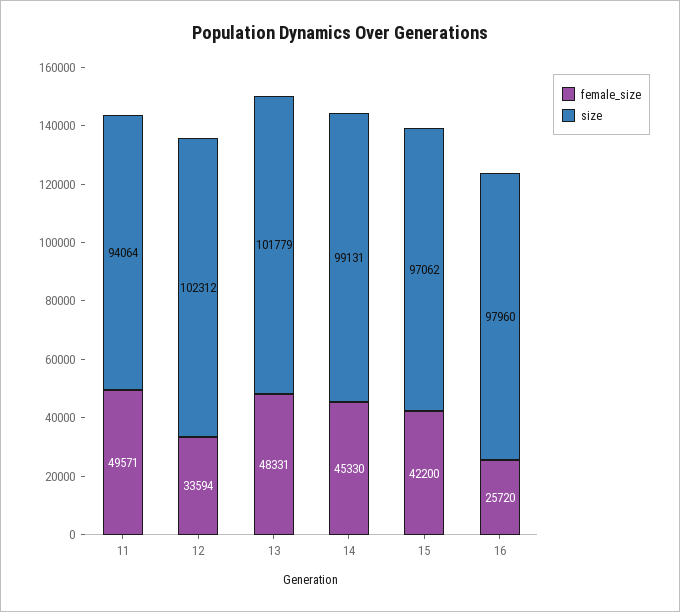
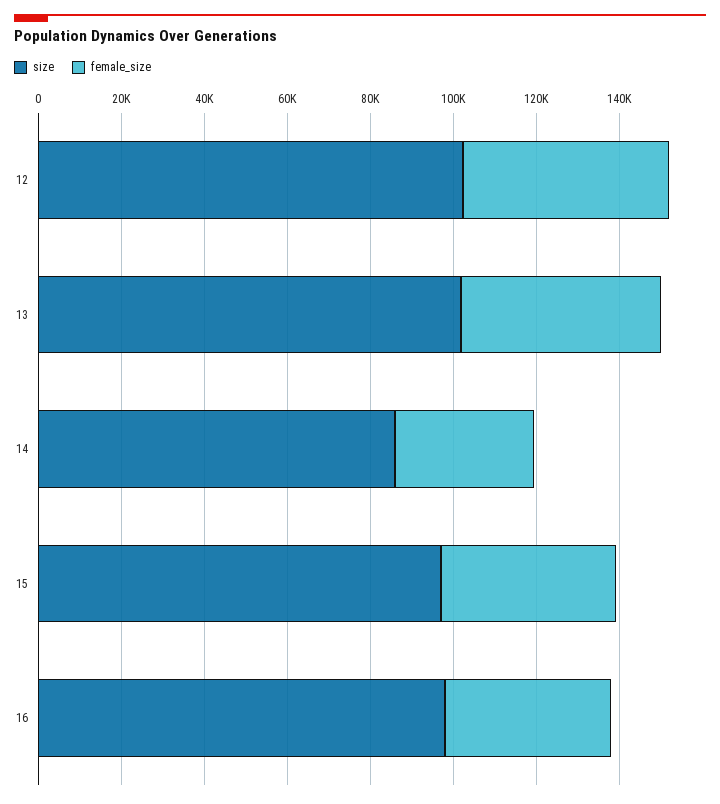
  {
    "female_size": {
-     "11": 49571,
-     "12": 33594,
+     "12": 50000,
      "13": 48331,
-     "14": 45330,
+     "14": 35000,
      "15": 42200,
-     "16": 25720
+     "16": 40000
    },
    "size": {
-     "11": 94064,
      "12": 102312,
      "13": 101779,
-     "14": 99131,
+     "14": 85000,
      "15": 97062,
      "16": 97960
    }
  }

